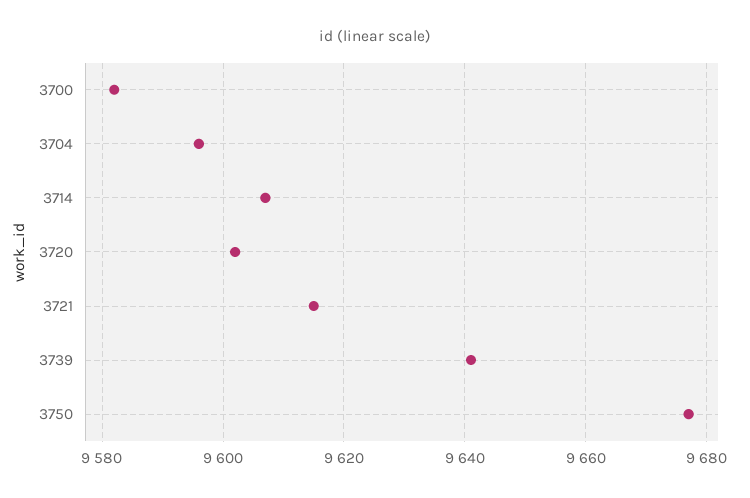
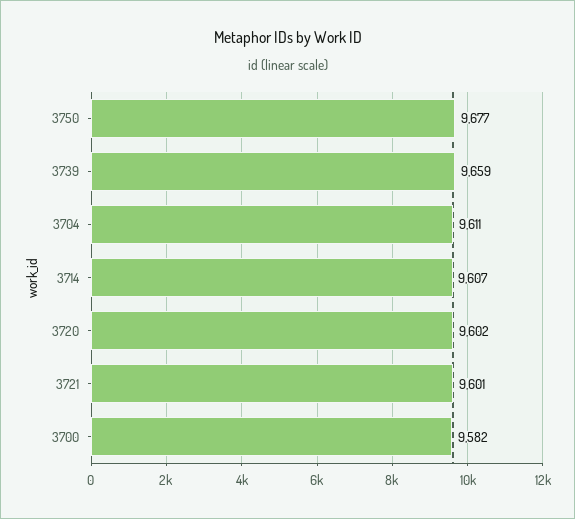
  {
    "3700": 9582,
-   "3704": 9595,
+   "3704": 9611,
    "3714": 9607,
    "3720": 9602,
-   "3721": 9615,
+   "3721": 9601,
-   "3739": 9640,
+   "3739": 9659,
    "3750": 9677
  }

